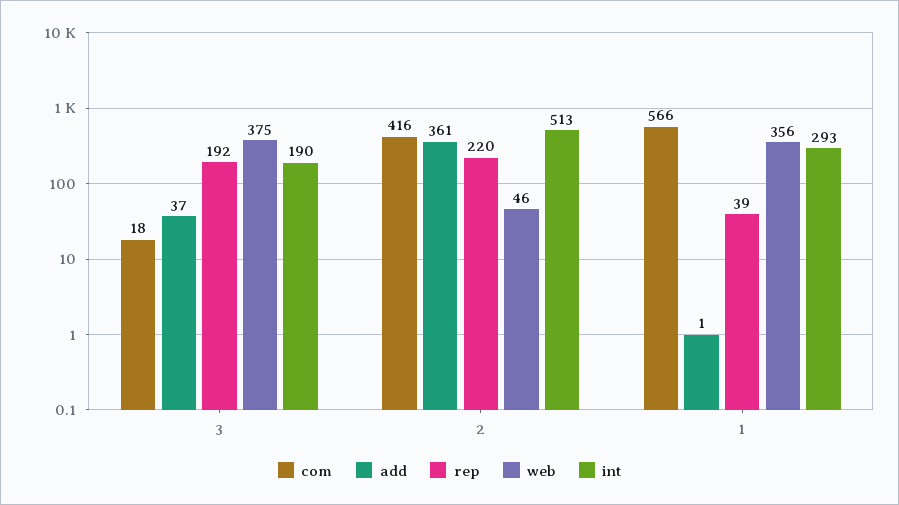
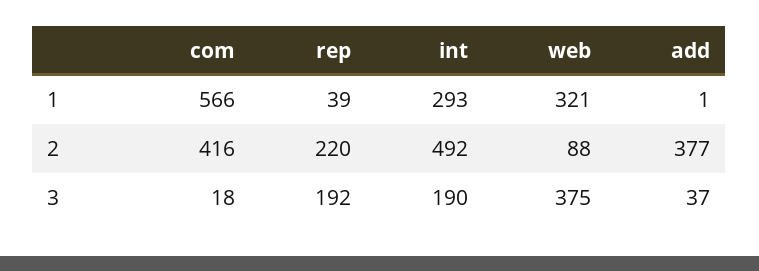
  {
    "com": {
      "3": 18,
      "2": 416,
      "1": 566
    },
    "add": {
      "3": 37,
-     "2": 361,
+     "2": 377,
      "1": 1
    },
    "rep": {
      "3": 192,
      "2": 220,
      "1": 39
    },
    "web": {
      "3": 375,
-     "2": 46,
+     "2": 88,
-     "1": 356
+     "1": 321
    },
    "int": {
      "3": 190,
-     "2": 513,
+     "2": 492,
      "1": 293
    }
  }

